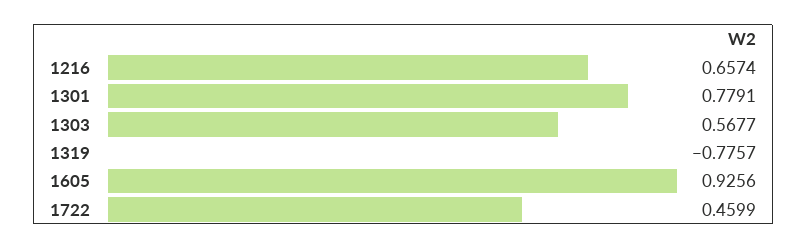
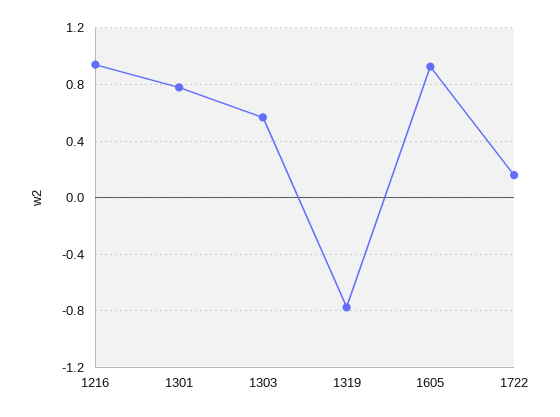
  {
-   "1216": 0.6574,
+   "1216": 0.95,
    "1301": 0.7791,
    "1303": 0.5677,
    "1319": -0.7757,
    "1605": 0.9256,
-   "1722": 0.4599
+   "1722": 0.15
  }

